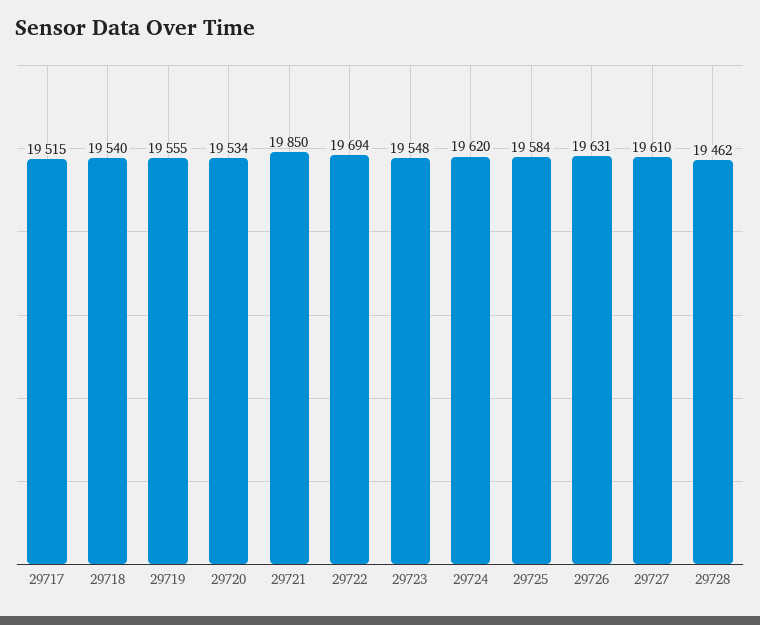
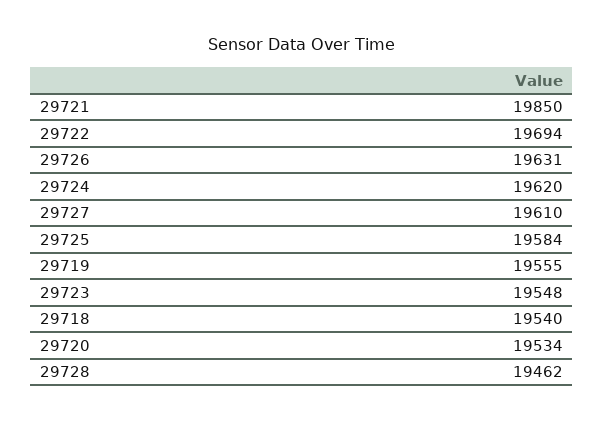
  {
-   "29717": 19515,
    "29718": 19540,
    "29719": 19555,
    "29720": 19534,
    "29721": 19850,
    "29722": 19694,
    "29723": 19548,
    "29724": 19620,
    "29725": 19584,
    "29726": 19631,
    "29727": 19610,
    "29728": 19462
  }

